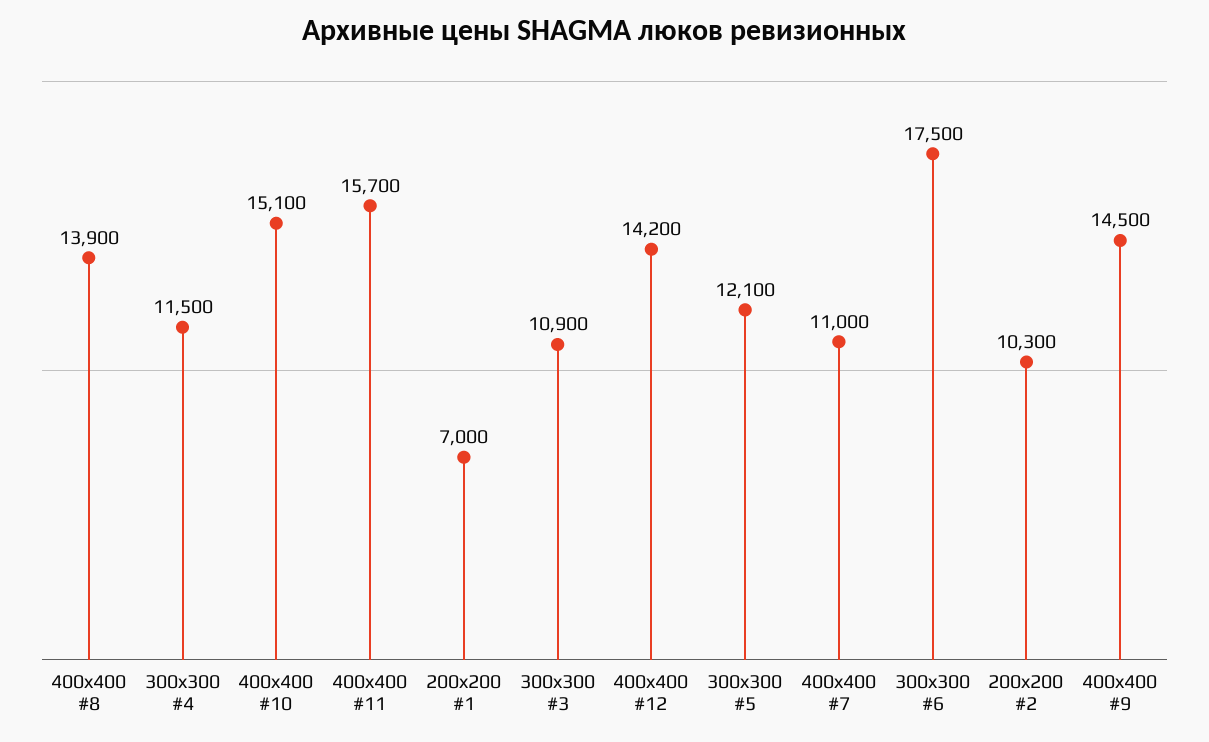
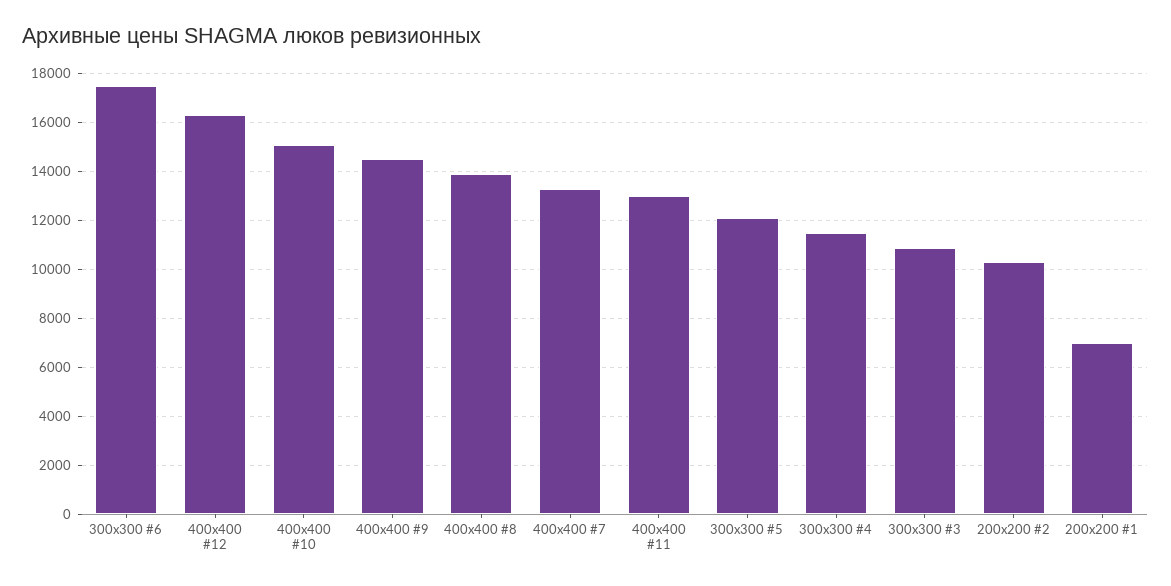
  {
    "400x400 #8": 13900,
    "300x300 #4": 11500,
    "400x400 #10": 15100,
-   "400x400 #11": 15700,
+   "400x400 #11": 13000,
    "200x200 #1": 7000,
    "300x300 #3": 10900,
-   "400x400 #12": 14200,
+   "400x400 #12": 16250,
    "300x300 #5": 12100,
-   "400x400 #7": 11000,
+   "400x400 #7": 13250,
    "300x300 #6": 17500,
    "200x200 #2": 10300,
    "400x400 #9": 14500
  }

